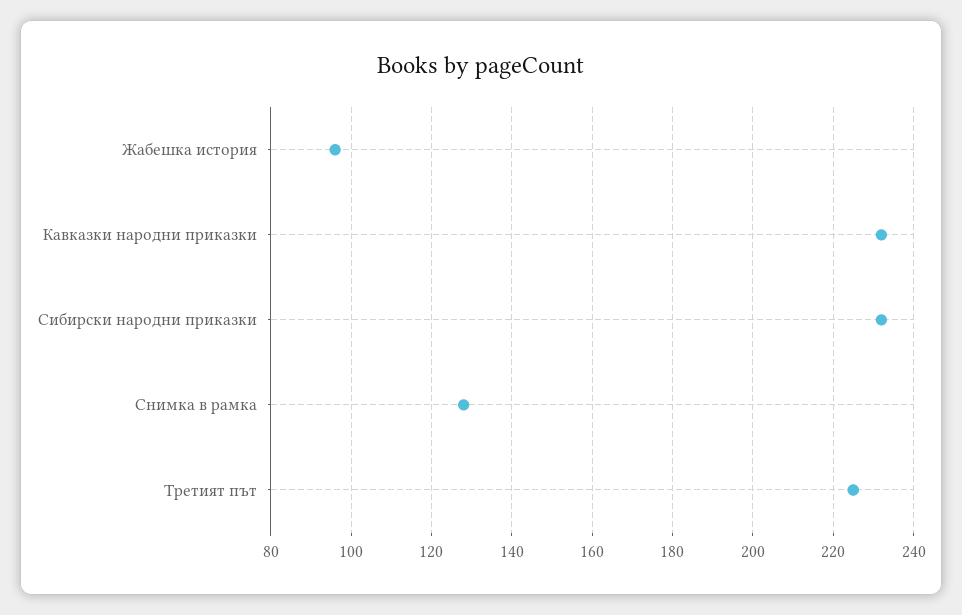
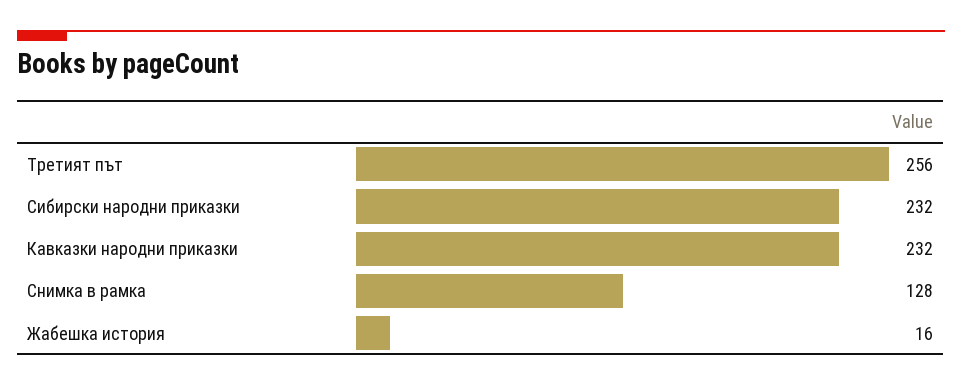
  {
-   "Жабешка история": 95,
+   "Жабешка история": 16,
    "Кавказки народни приказки": 232,
    "Сибирски народни приказки": 232,
    "Снимка в рамка": 128,
-   "Третият път": 225
+   "Третият път": 256
  }

